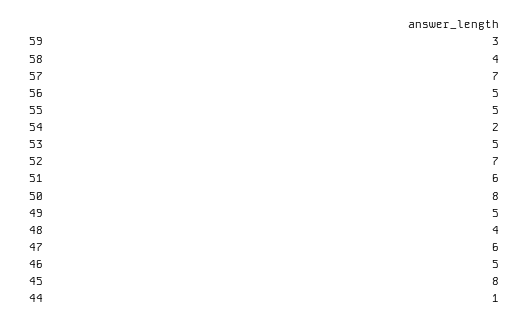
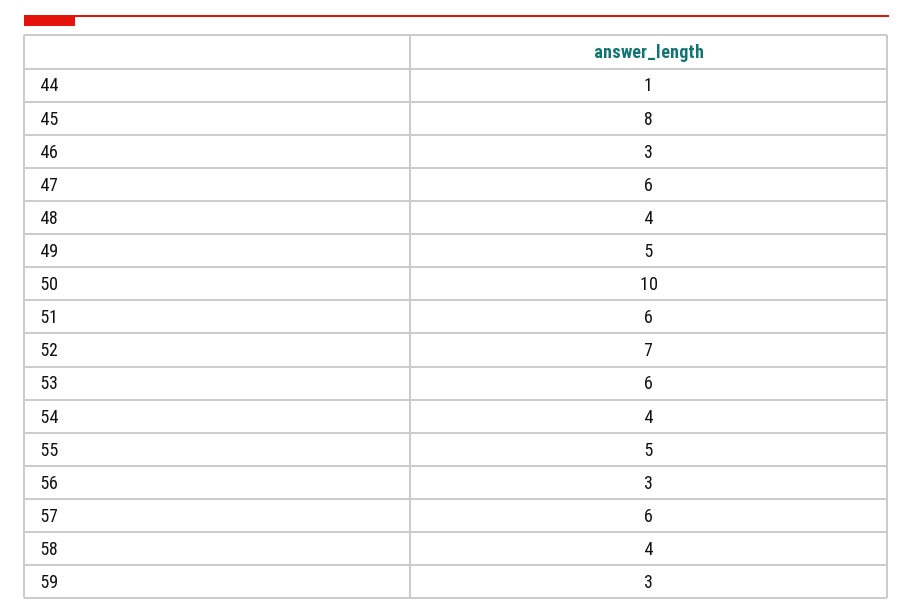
  {
    "59": 3,
    "58": 4,
-   "57": 7,
+   "57": 6,
-   "56": 5,
+   "56": 3,
    "55": 5,
-   "54": 2,
+   "54": 4,
-   "53": 5,
+   "53": 6,
    "52": 7,
    "51": 6,
-   "50": 8,
+   "50": 10,
    "49": 5,
    "48": 4,
    "47": 6,
-   "46": 5,
+   "46": 3,
    "45": 8,
    "44": 1
  }

